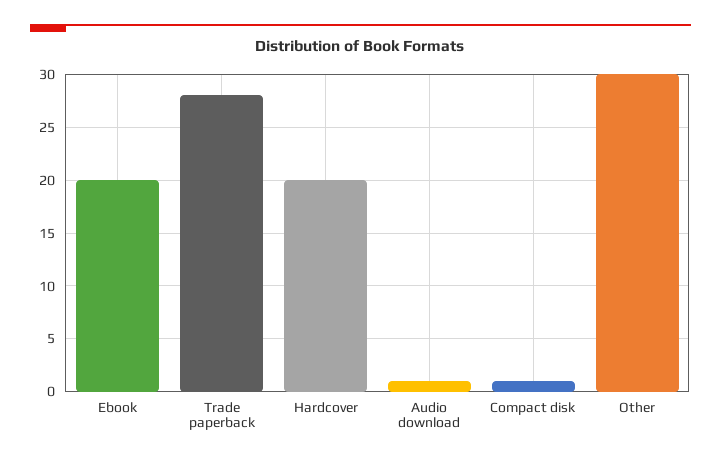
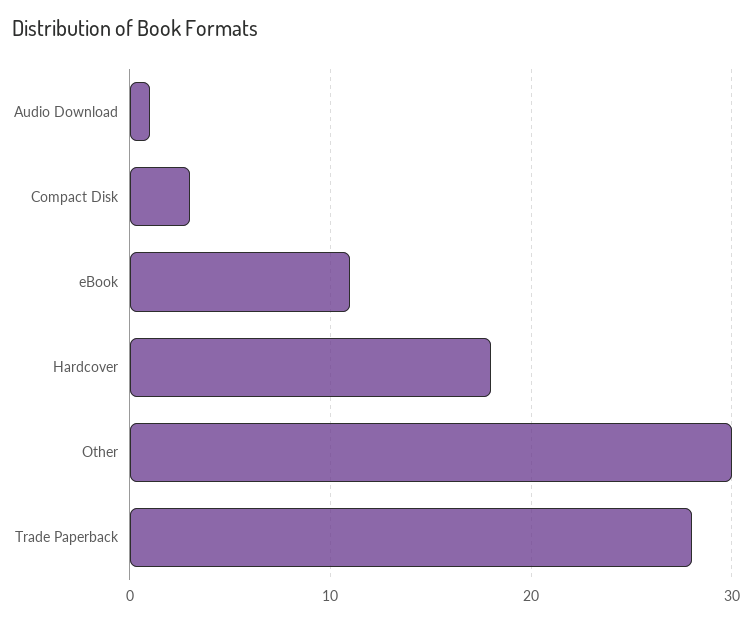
  {
-   "Ebook": 20,
+   "Ebook": 11,
    "Trade paperback": 28,
-   "Hardcover": 20,
+   "Hardcover": 18,
    "Audio download": 1,
-   "Compact disk": 1,
+   "Compact disk": 3,
    "Other": 30
  }

